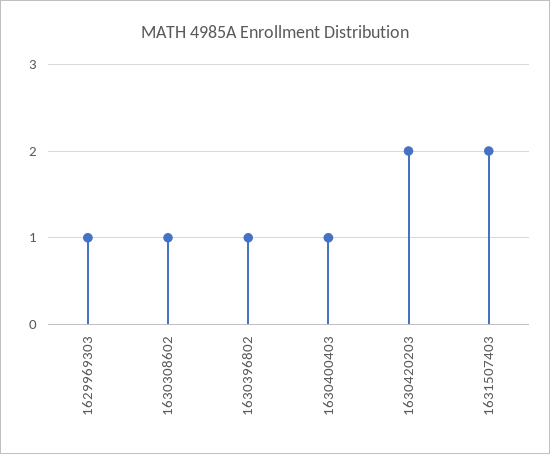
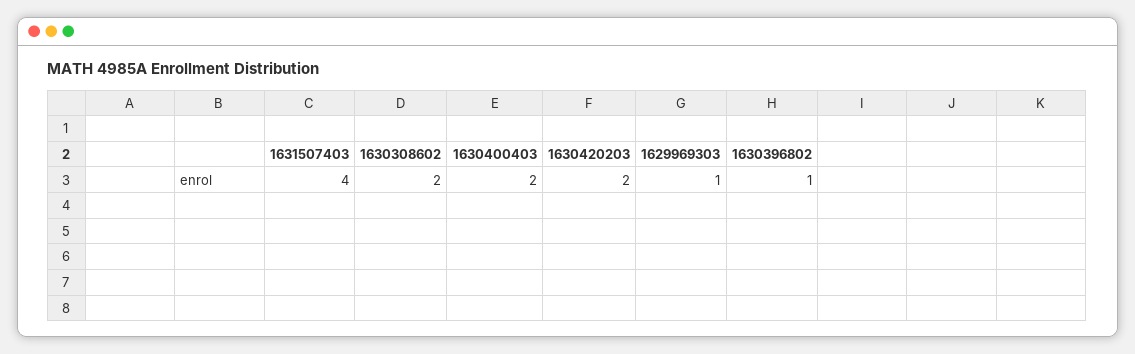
  {
    "1629969303": 1,
-   "1630308602": 1,
+   "1630308602": 2,
    "1630396802": 1,
-   "1630400403": 1,
+   "1630400403": 2,
    "1630420203": 2,
-   "1631507403": 2
+   "1631507403": 4
  }

